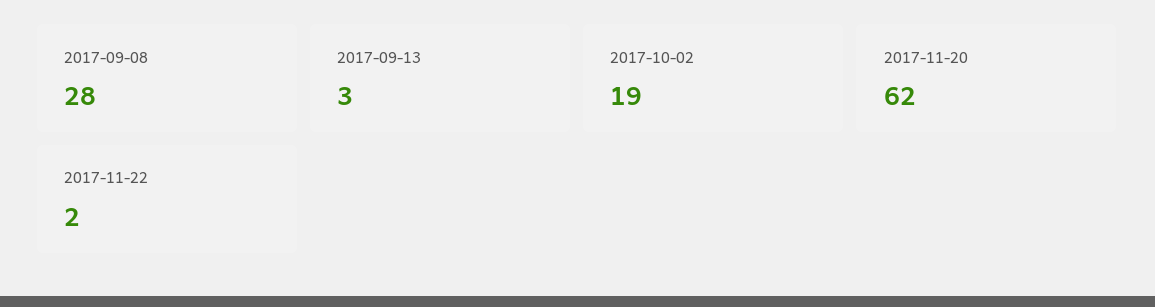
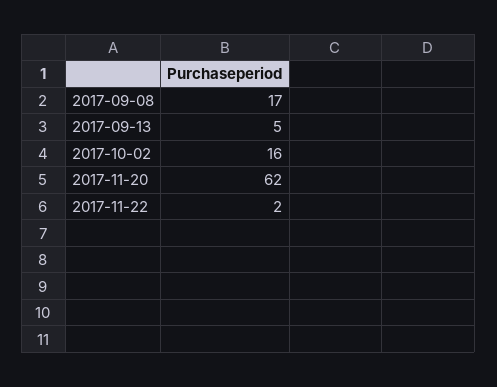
  {
-   "2017-09-08": 28,
+   "2017-09-08": 17,
-   "2017-09-13": 3,
+   "2017-09-13": 5,
-   "2017-10-02": 19,
+   "2017-10-02": 16,
    "2017-11-20": 62,
    "2017-11-22": 2
  }

